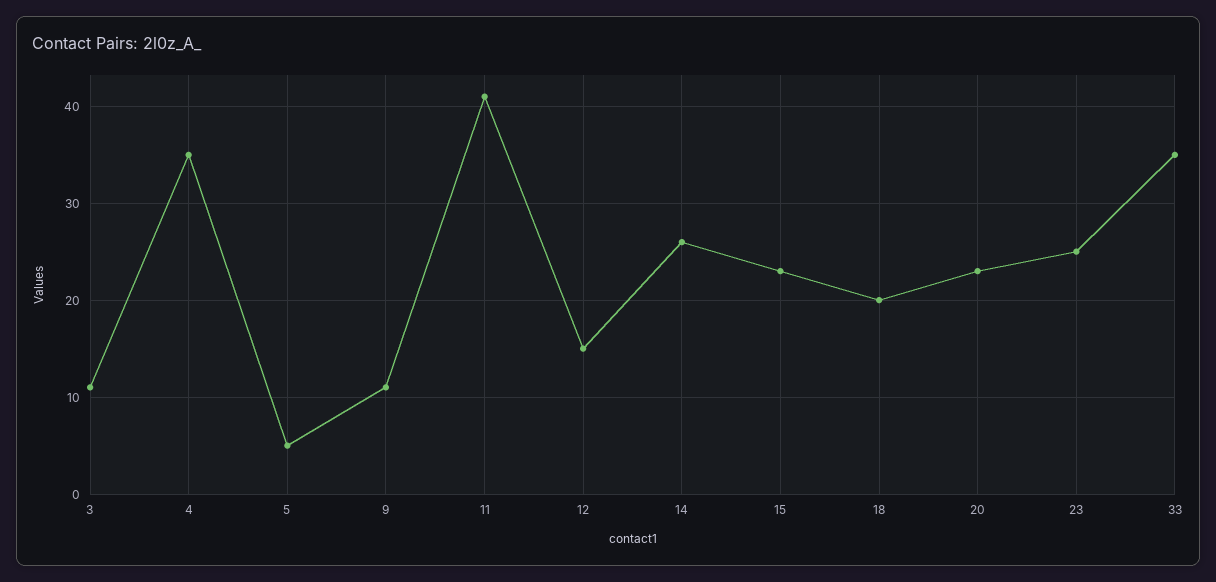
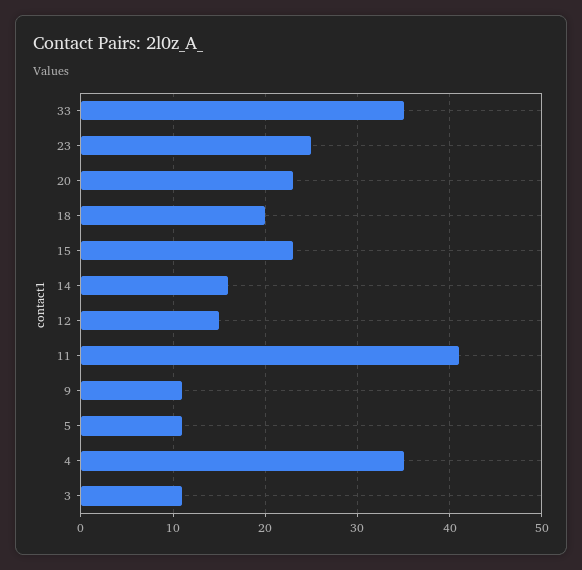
  {
    "3": 11,
    "4": 35,
-   "5": 5,
+   "5": 11,
    "9": 11,
    "11": 41,
    "12": 15,
-   "14": 26,
+   "14": 16,
    "15": 23,
    "18": 20,
    "20": 23,
    "23": 25,
    "33": 35
  }

